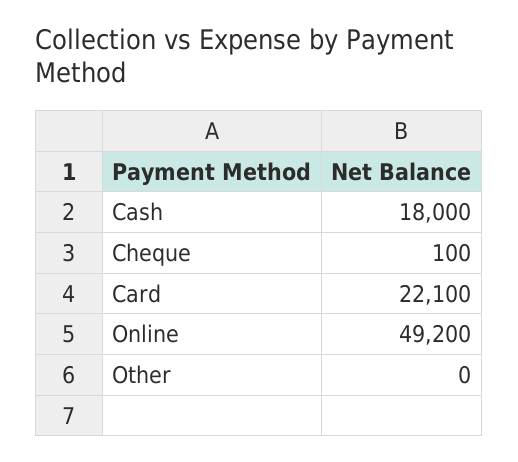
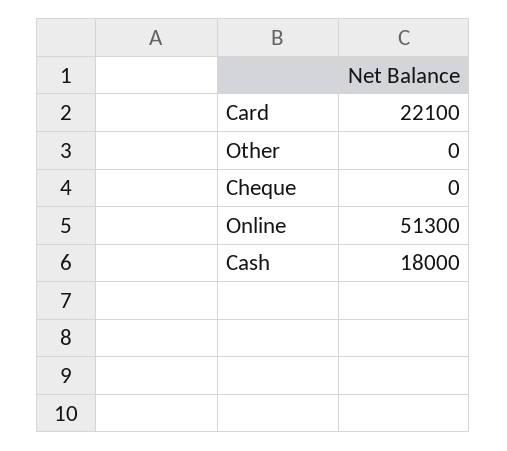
  {
    "Cash": 18000,
-   "Cheque": 100,
+   "Cheque": 0,
    "Card": 22100,
-   "Online": 49200,
+   "Online": 51300,
    "Other": 0
  }

